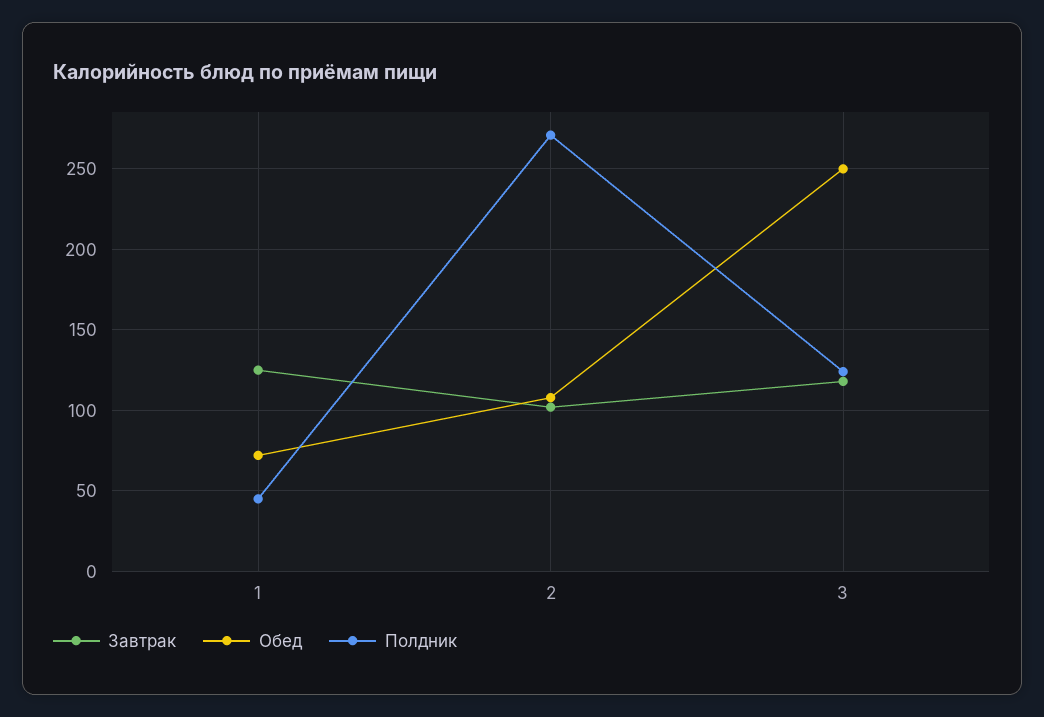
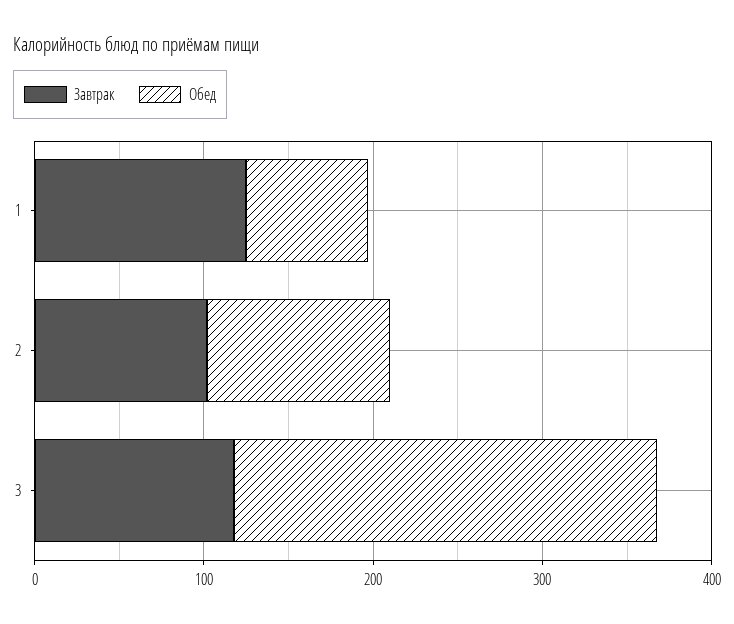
  {
    "Завтрак": {
      "1": 125,
      "2": 100,
      "3": 120
    },
    "Обед": {
      "1": 70,
      "2": 110,
      "3": 250
-   },
+   }
-   "Полдник": {
-     "1": 45,
-     "2": 270,
-     "3": 125
-   }
  }

